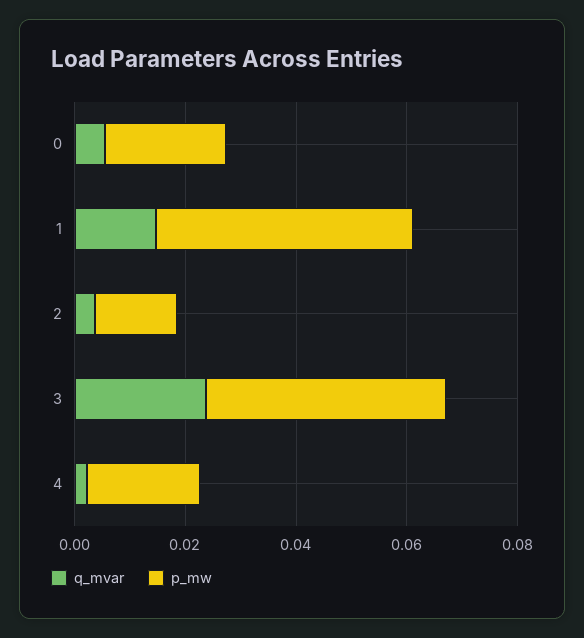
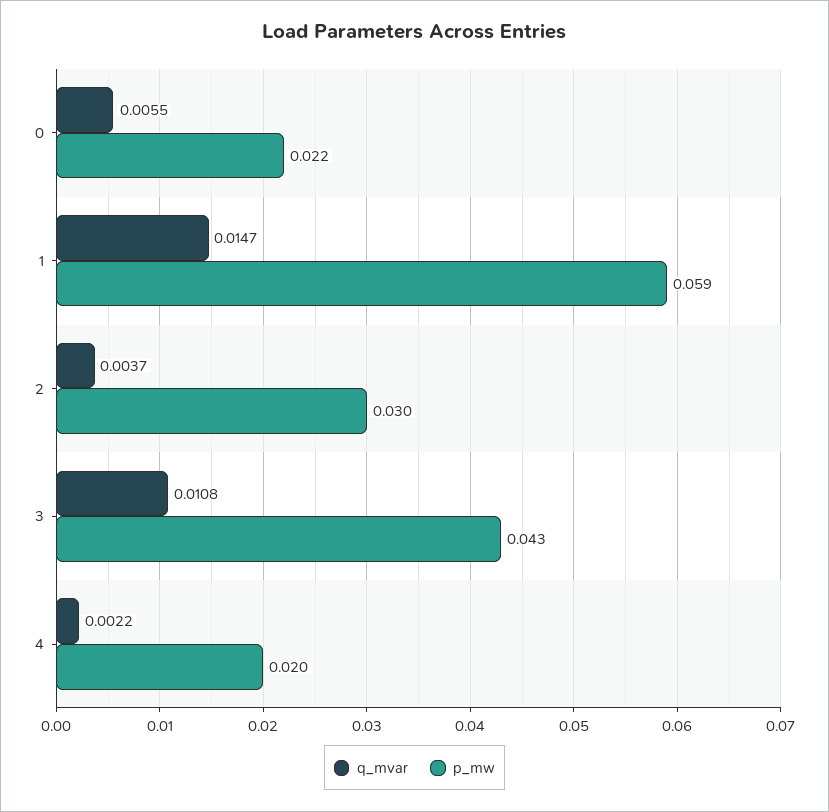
  {
    "q_mvar": {
      "0": 0.0055,
      "1": 0.0147,
      "2": 0.0037,
-     "3": 0.025,
+     "3": 0.0108,
      "4": 0.0022
    },
    "p_mw": {
      "0": 0.022,
-     "1": 0.045,
+     "1": 0.059,
-     "2": 0.015,
+     "2": 0.03,
      "3": 0.043,
      "4": 0.02
    }
  }

